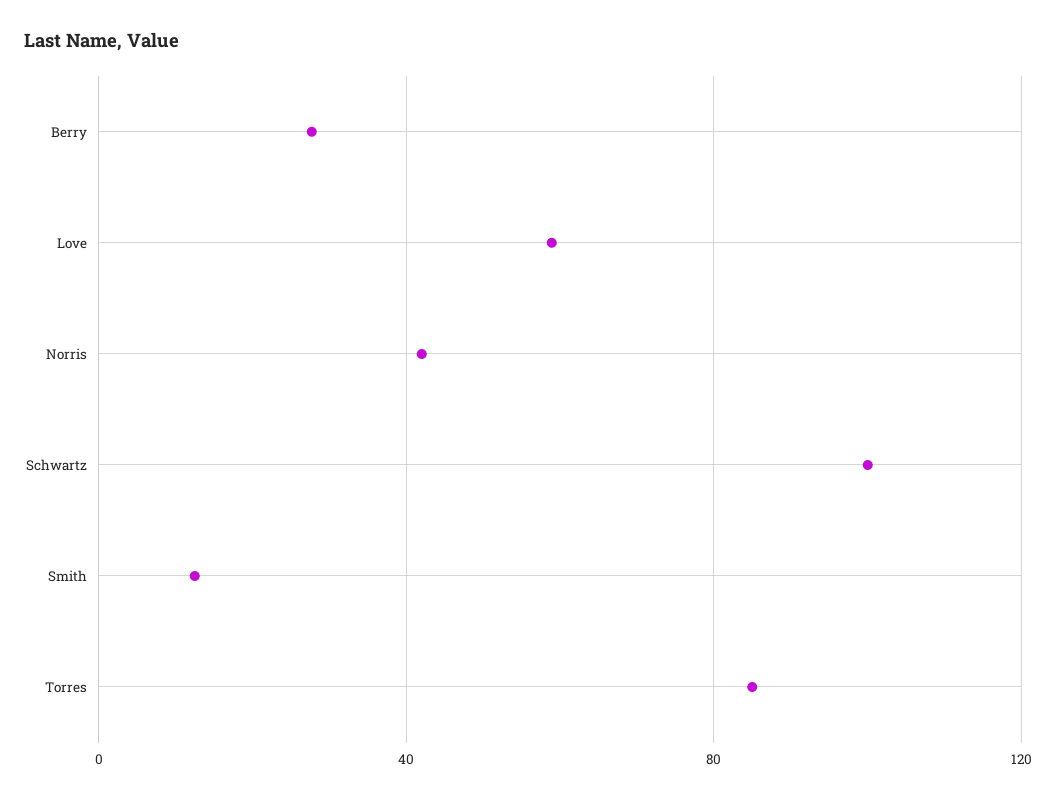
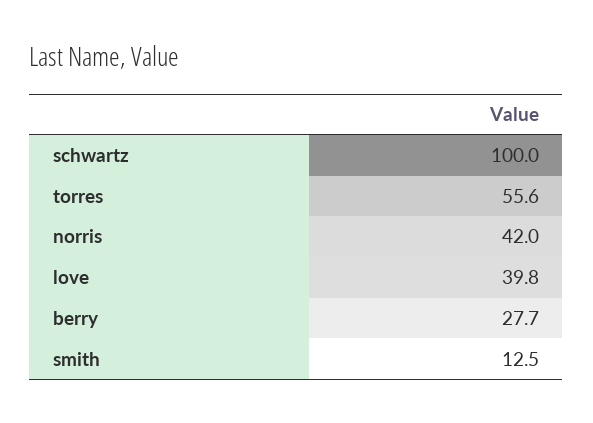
  {
    "Berry": 27.7,
-   "Love": 60,
+   "Love": 39.8,
    "Norris": 42,
    "Schwartz": 100,
    "Smith": 12.5,
-   "Torres": 85
+   "Torres": 55.6
  }

